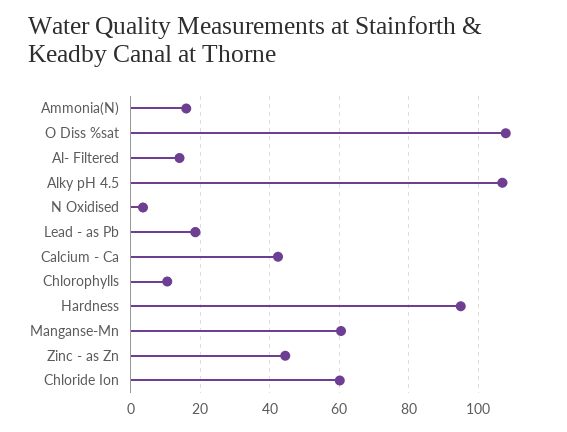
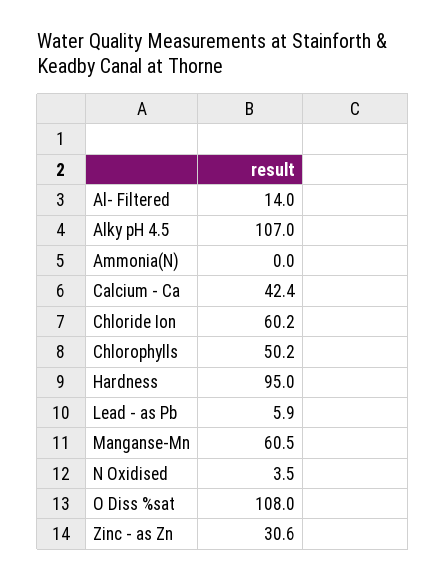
  {
-   "Ammonia(N)": 16,
+   "Ammonia(N)": 0,
    "O Diss %sat": 108,
    "Al- Filtered": 14,
    "Alky pH 4.5": 107,
    "N Oxidised": 3.5,
-   "Lead - as Pb": 18,
+   "Lead - as Pb": 5.9,
    "Calcium - Ca": 42.4,
-   "Chlorophylls": 10,
+   "Chlorophylls": 50.2,
    "Hardness": 95,
    "Manganse-Mn": 60.5,
-   "Zinc - as Zn": 44,
+   "Zinc - as Zn": 30.6,
    "Chloride Ion": 60.2
  }

